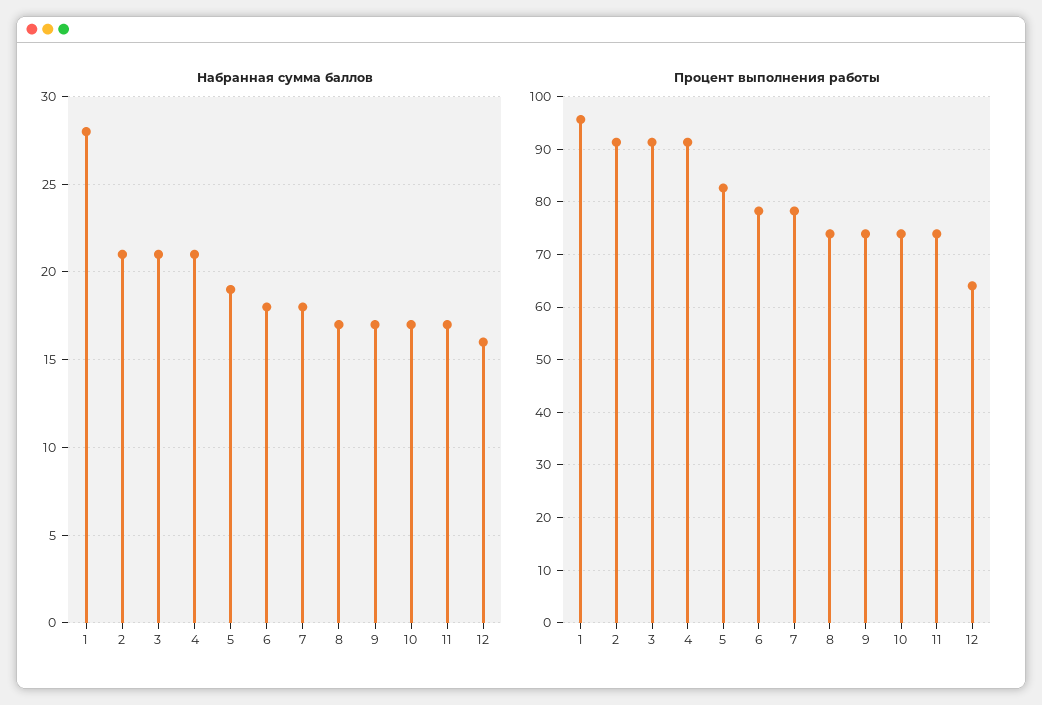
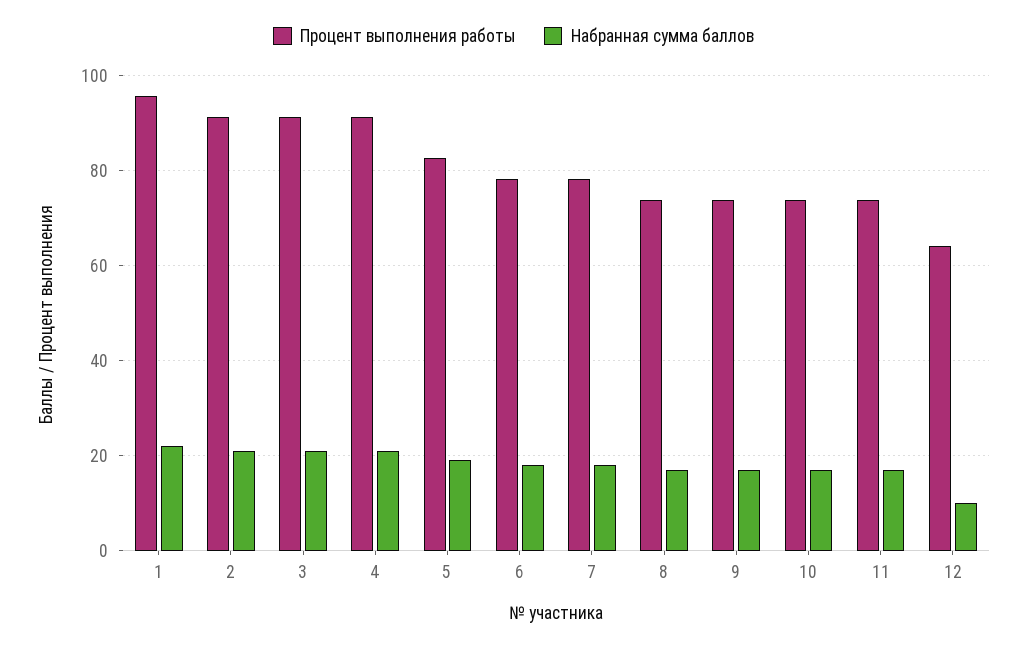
  {
    "Набранная сумма баллов": {
-     "1": 28,
+     "1": 22,
      "2": 21,
      "3": 21,
      "4": 21,
      "5": 19,
      "6": 18,
      "7": 18,
      "8": 17,
      "9": 17,
      "10": 17,
      "11": 17,
-     "12": 16
+     "12": 10
    },
    "Процент выполнения работы": {
      "1": 96,
      "2": 92,
      "3": 92,
      "4": 92,
      "5": 82,
      "6": 78,
      "7": 78,
      "8": 74,
      "9": 74,
      "10": 74,
      "11": 74,
      "12": 64
    }
  }

